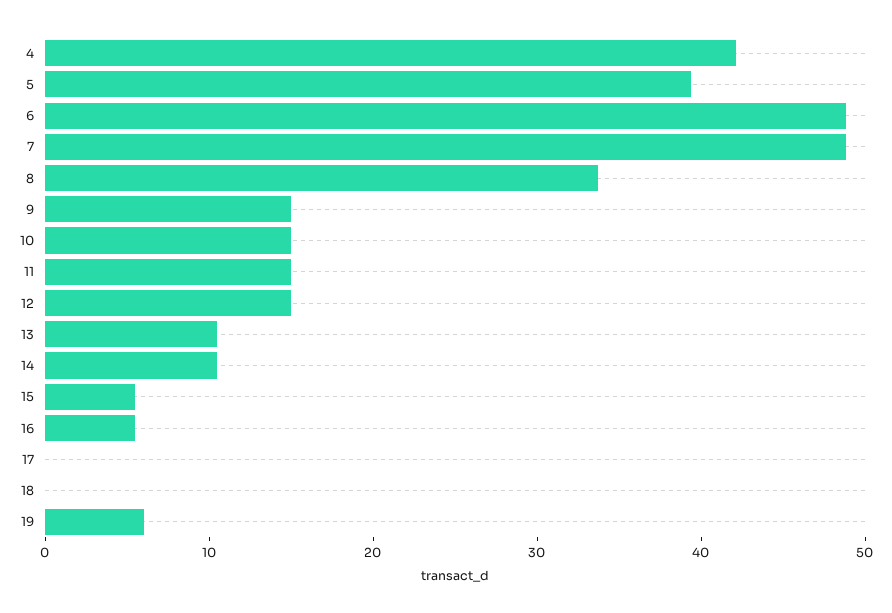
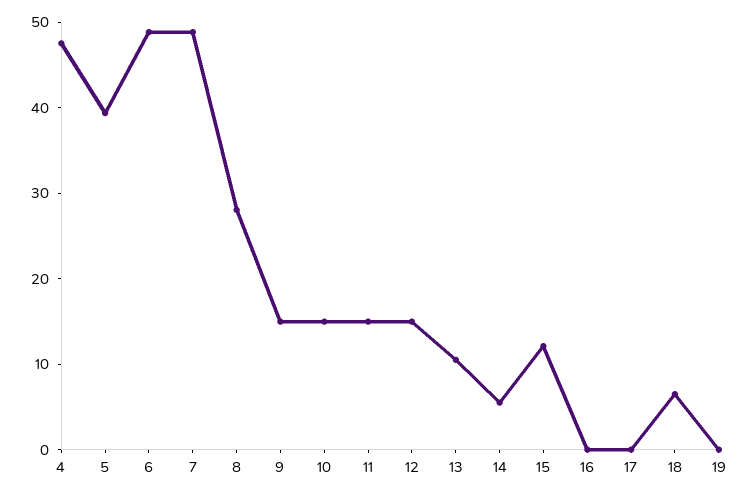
  {
-   "4": 42,
+   "4": 48,
    "5": 40,
    "6": 48,
    "7": 48,
-   "8": 34,
+   "8": 28,
    "9": 14,
    "10": 14,
    "11": 14,
    "12": 14,
    "13": 10,
-   "14": 10,
+   "14": 6,
-   "15": 6,
+   "15": 12,
-   "16": 6,
+   "16": 0,
    "17": 0,
-   "18": 0,
+   "18": 6,
-   "19": 6
+   "19": 0
  }

